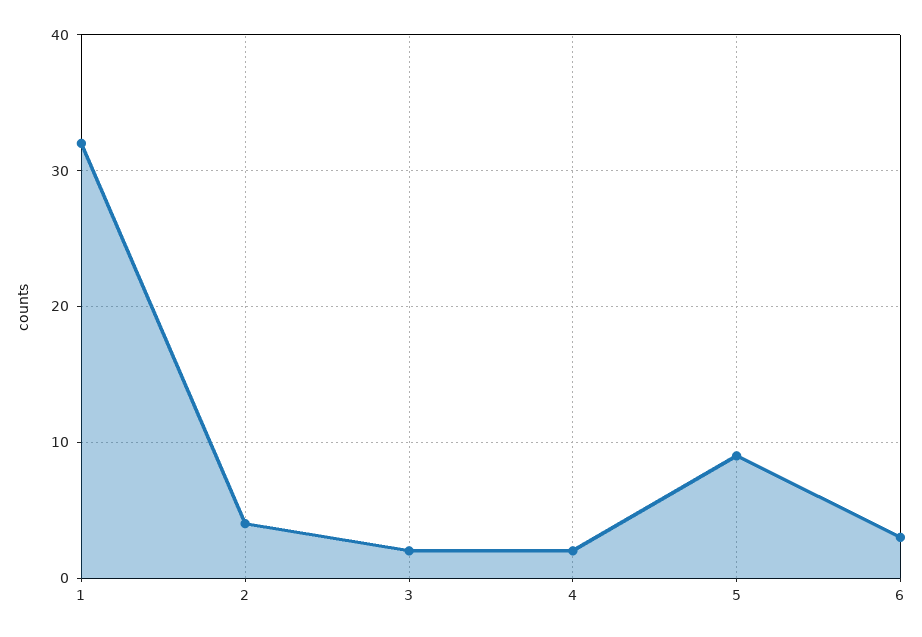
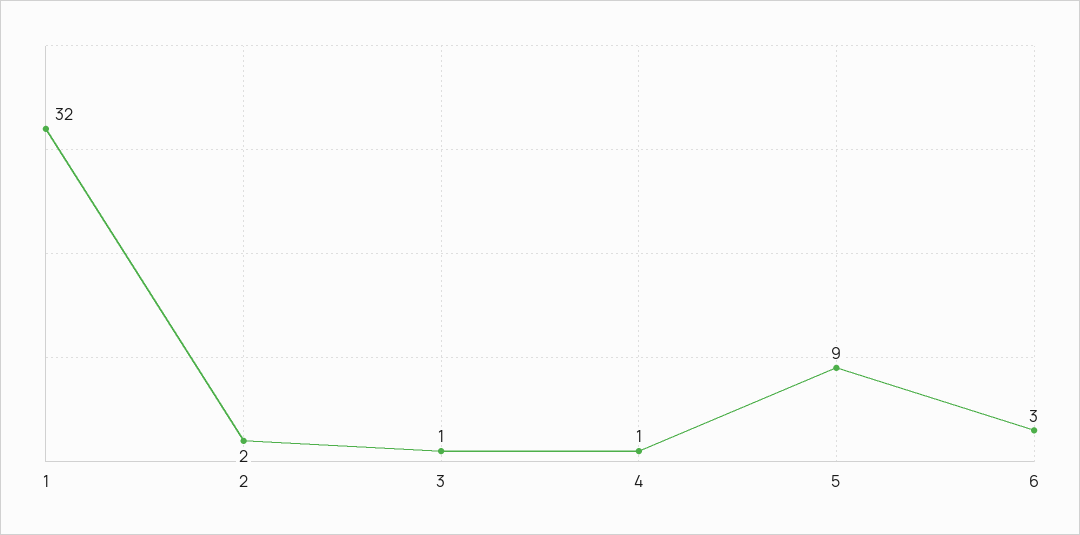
  {
    "1": 32,
-   "2": 4,
+   "2": 2,
-   "3": 2,
+   "3": 1,
-   "4": 2,
+   "4": 1,
    "5": 9,
    "6": 3
  }

